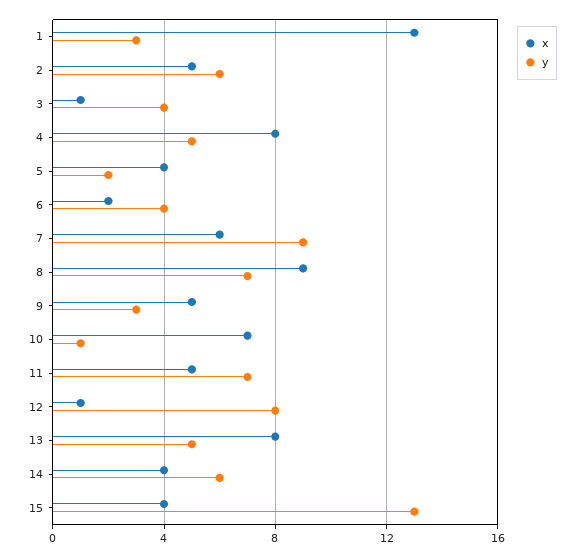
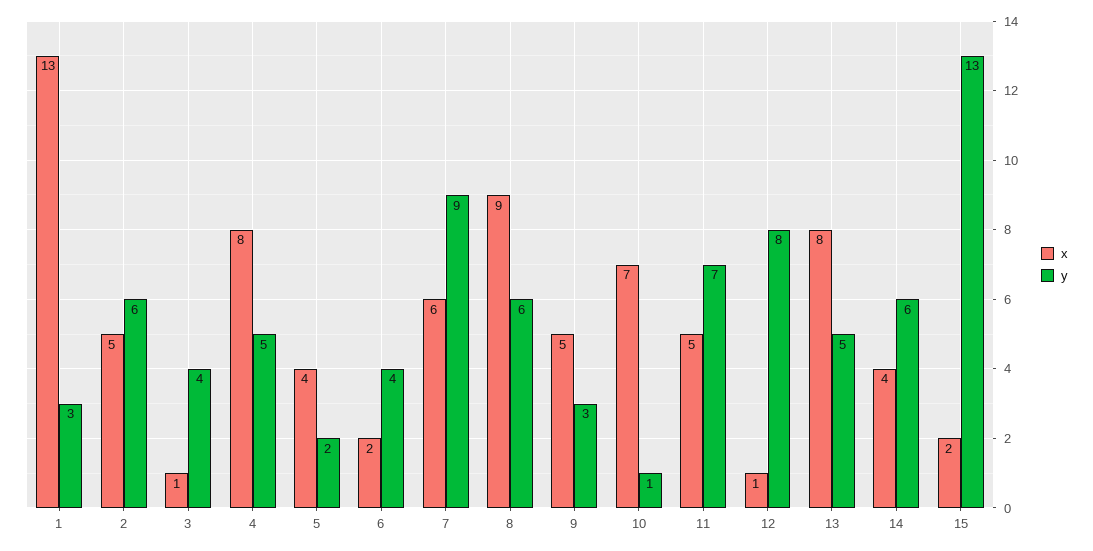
  {
    "x": {
      "1": 13,
      "2": 5,
      "3": 1,
      "4": 8,
      "5": 4,
      "6": 2,
      "7": 6,
      "8": 9,
      "9": 5,
      "10": 7,
      "11": 5,
      "12": 1,
      "13": 8,
      "14": 4,
-     "15": 4
+     "15": 2
    },
    "y": {
      "1": 3,
      "2": 6,
      "3": 4,
      "4": 5,
      "5": 2,
      "6": 4,
      "7": 9,
-     "8": 7,
+     "8": 6,
      "9": 3,
      "10": 1,
      "11": 7,
      "12": 8,
      "13": 5,
      "14": 6,
      "15": 13
    }
  }

